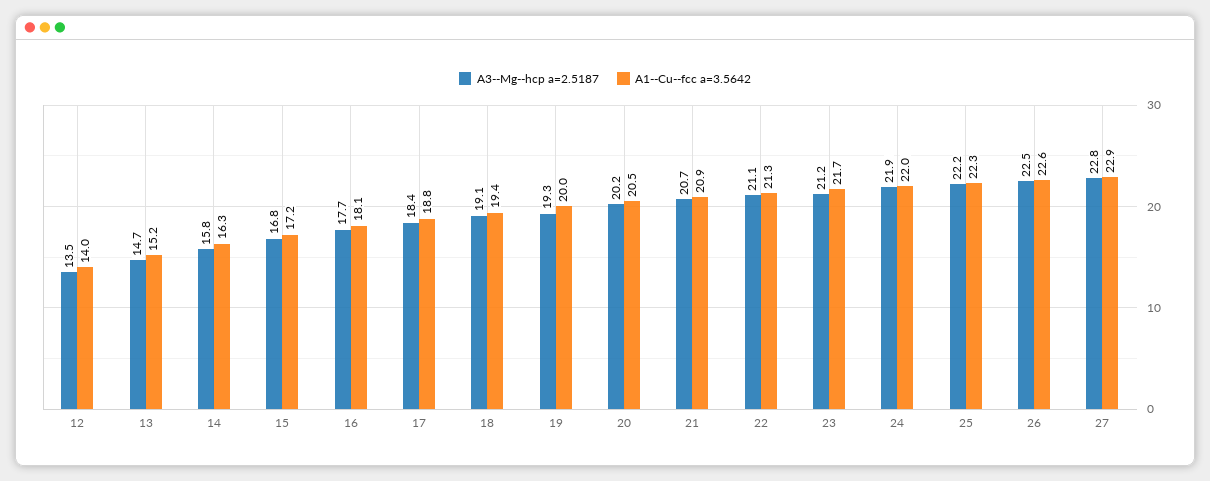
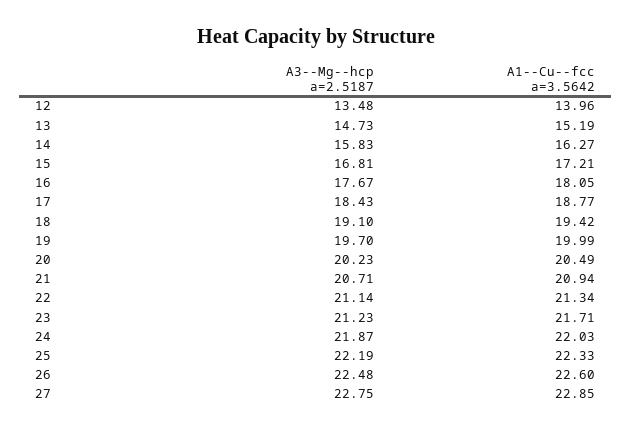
  {
    "A3--Mg--hcp a=2.5187": {
      "12": 13.48,
      "13": 14.73,
      "14": 15.83,
      "15": 16.81,
      "16": 17.67,
      "17": 18.43,
      "18": 19.1,
-     "19": 19.3,
+     "19": 19.7,
      "20": 20.23,
      "21": 20.71,
      "22": 21.14,
      "23": 21.23,
      "24": 21.87,
      "25": 22.19,
      "26": 22.48,
      "27": 22.75
    },
    "A1--Cu--fcc a=3.5642": {
      "12": 13.96,
      "13": 15.19,
      "14": 16.27,
      "15": 17.21,
      "16": 18.05,
      "17": 18.77,
      "18": 19.42,
      "19": 19.99,
      "20": 20.49,
      "21": 20.94,
      "22": 21.34,
      "23": 21.71,
      "24": 22.03,
      "25": 22.33,
      "26": 22.6,
      "27": 22.85
    }
  }

